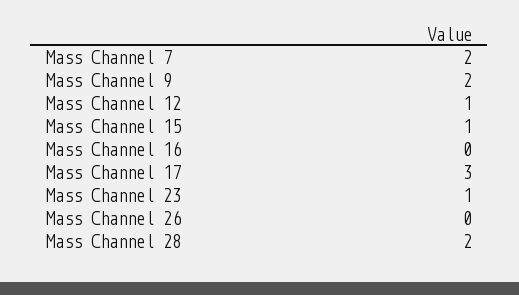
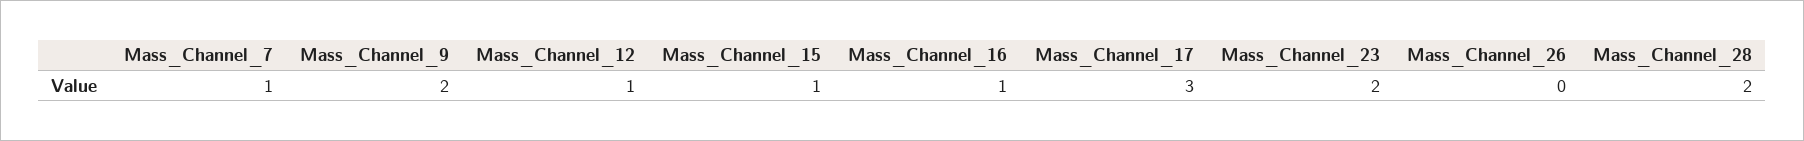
  {
-   "Mass Channel 7": 2,
+   "Mass Channel 7": 1,
    "Mass Channel 9": 2,
    "Mass Channel 12": 1,
    "Mass Channel 15": 1,
-   "Mass Channel 16": 0,
+   "Mass Channel 16": 1,
    "Mass Channel 17": 3,
-   "Mass Channel 23": 1,
+   "Mass Channel 23": 2,
    "Mass Channel 26": 0,
    "Mass Channel 28": 2
  }

